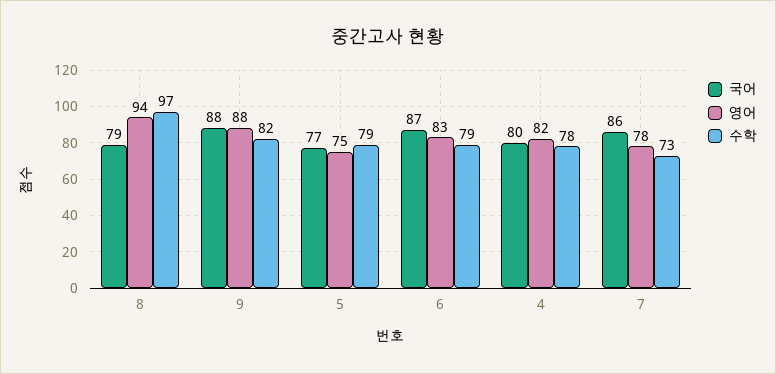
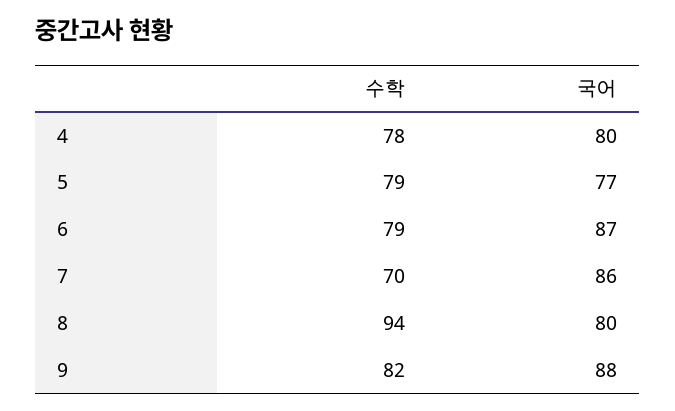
  {
    "국어": {
-     "8": 79,
+     "8": 80,
      "9": 88,
      "5": 77,
      "6": 87,
      "4": 80,
      "7": 86
    },
-   "영어": {
-     "8": 94,
-     "9": 88,
-     "5": 75,
-     "6": 83,
-     "4": 82,
-     "7": 78
-   },
    "수학": {
-     "8": 97,
+     "8": 94,
      "9": 82,
      "5": 79,
      "6": 79,
      "4": 78,
-     "7": 73
+     "7": 70
    }
  }

